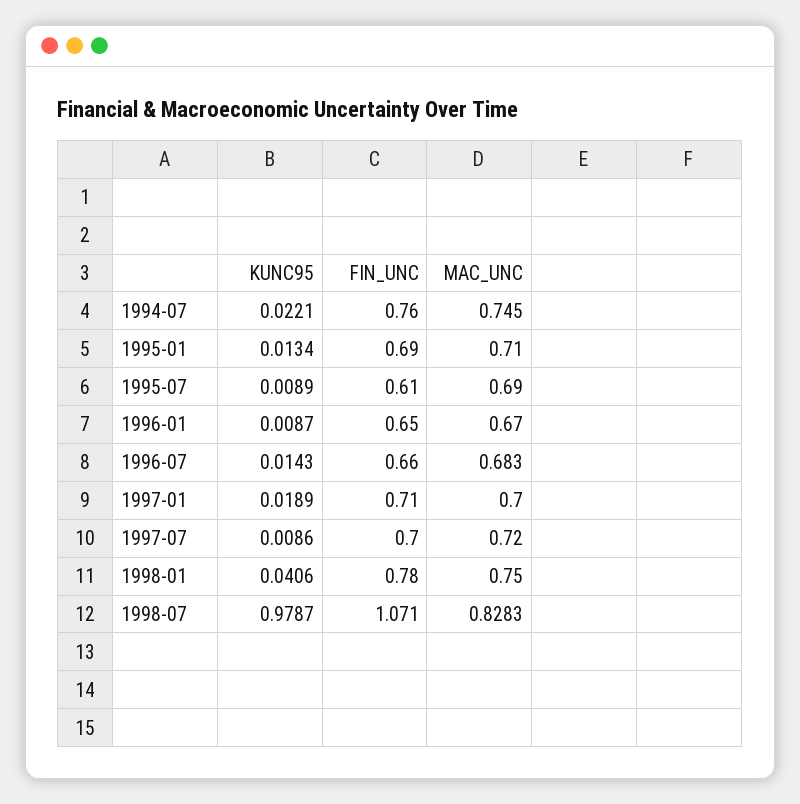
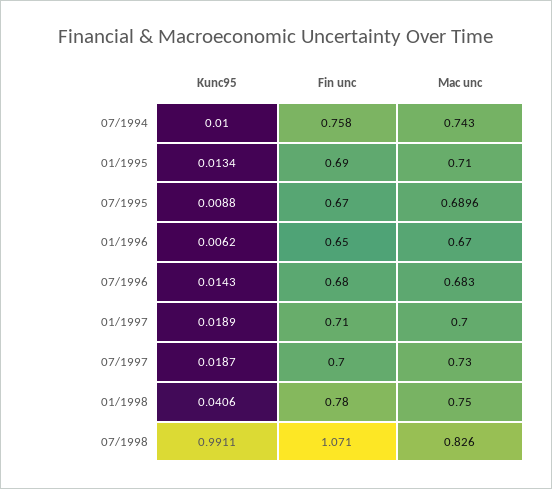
  {
    "KUNC95": {
-     "1994-07": 0.0221,
+     "1994-07": 0.01,
      "1995-01": 0.0134,
-     "1995-07": 0.0089,
+     "1995-07": 0.0088,
-     "1996-01": 0.0087,
+     "1996-01": 0.0062,
      "1996-07": 0.0143,
      "1997-01": 0.0189,
-     "1997-07": 0.0086,
+     "1997-07": 0.0187,
      "1998-01": 0.0406,
-     "1998-07": 0.9787
+     "1998-07": 0.9911
    },
    "FIN_UNC": {
-     "1994-07": 0.76,
+     "1994-07": 0.758,
      "1995-01": 0.69,
-     "1995-07": 0.61,
+     "1995-07": 0.67,
      "1996-01": 0.65,
-     "1996-07": 0.66,
+     "1996-07": 0.68,
      "1997-01": 0.71,
      "1997-07": 0.7,
      "1998-01": 0.78,
      "1998-07": 1.071
    },
    "MAC_UNC": {
-     "1994-07": 0.745,
+     "1994-07": 0.743,
      "1995-01": 0.71,
-     "1995-07": 0.69,
+     "1995-07": 0.6896,
      "1996-01": 0.67,
      "1996-07": 0.683,
      "1997-01": 0.7,
-     "1997-07": 0.72,
+     "1997-07": 0.73,
      "1998-01": 0.75,
-     "1998-07": 0.8283
+     "1998-07": 0.826
    }
  }

